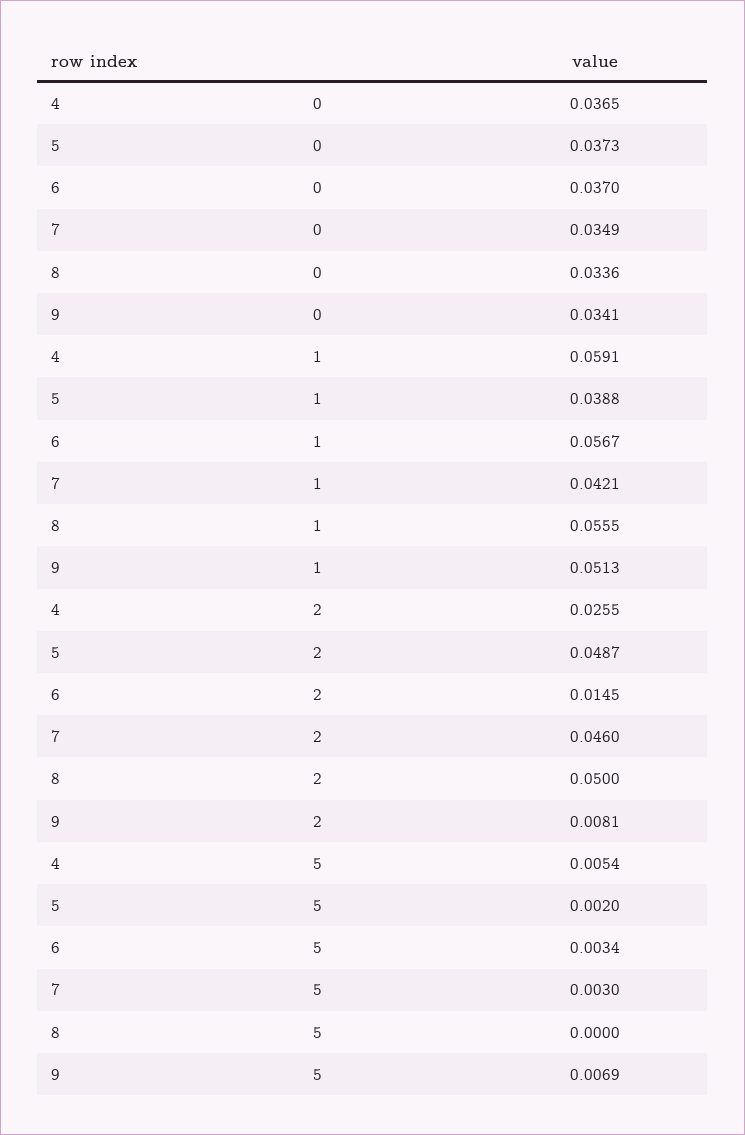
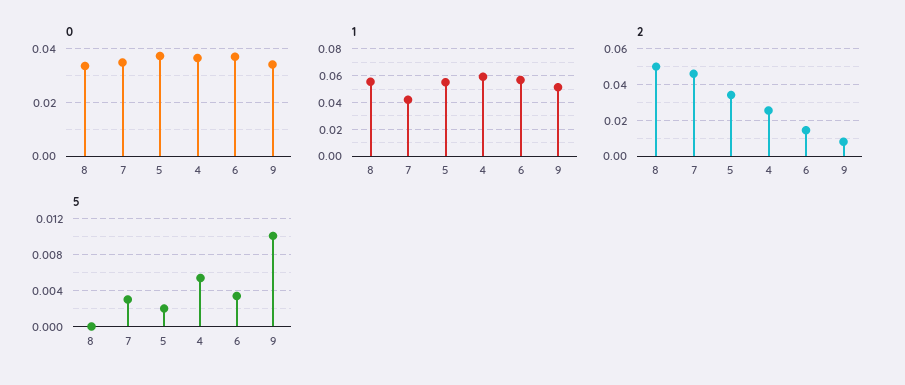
  {
    "0": {
      "4": 0.0365,
      "5": 0.0373,
      "6": 0.037,
      "7": 0.0349,
      "8": 0.0336,
      "9": 0.0341
    },
    "1": {
      "4": 0.0591,
-     "5": 0.0388,
+     "5": 0.055,
      "6": 0.0567,
      "7": 0.0421,
      "8": 0.0555,
      "9": 0.0513
    },
    "2": {
      "4": 0.0255,
-     "5": 0.0487,
+     "5": 0.035,
      "6": 0.0145,
      "7": 0.046,
      "8": 0.05,
      "9": 0.0081
    },
    "5": {
      "4": 0.0054,
      "5": 0.002,
      "6": 0.0034,
      "7": 0.003,
      "8": 0,
-     "9": 0.0069
+     "9": 0.01
    }
  }

